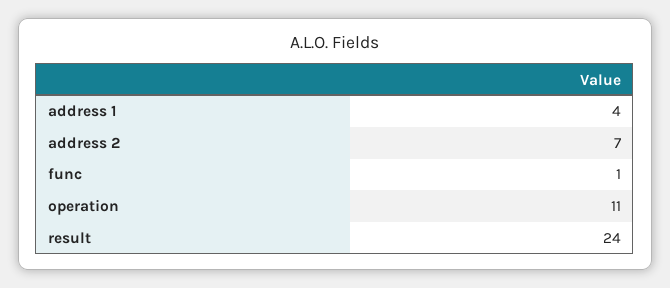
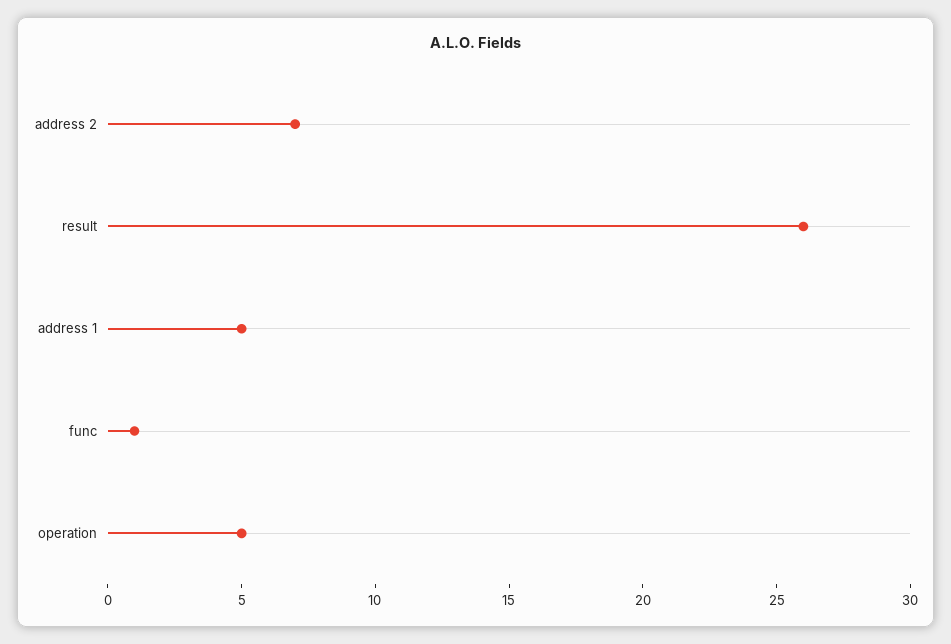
  {
-   "address 1": 4,
+   "address 1": 5,
    "address 2": 7,
    "func": 1,
-   "operation": 11,
+   "operation": 5,
-   "result": 24
+   "result": 26
  }

